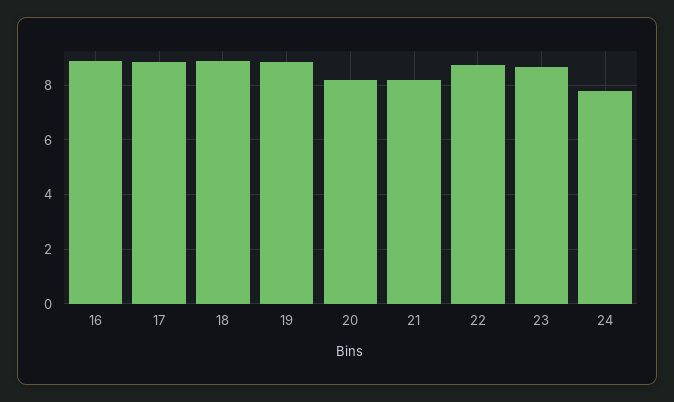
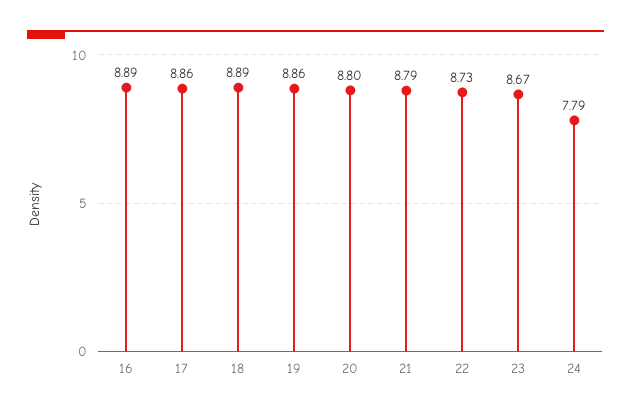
  {
    "16": 8.89,
    "17": 8.86,
    "18": 8.89,
    "19": 8.86,
-   "20": 8.25,
+   "20": 8.8,
-   "21": 8.25,
+   "21": 8.79,
    "22": 8.73,
    "23": 8.67,
    "24": 7.79
  }

